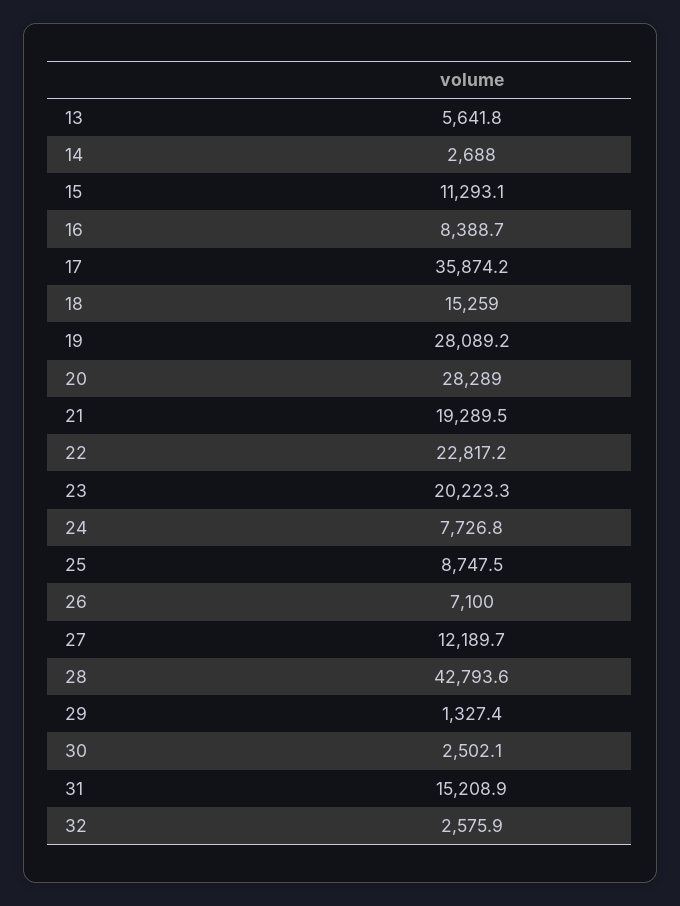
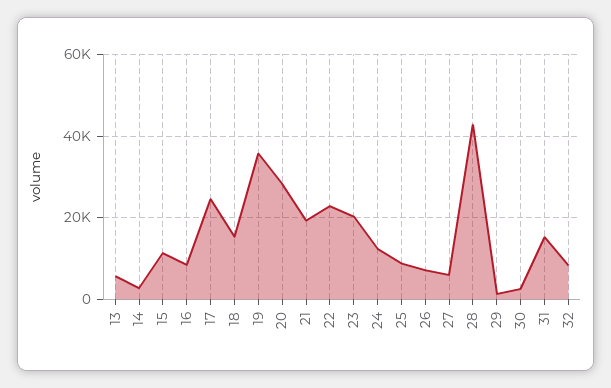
  {
    "13": 5641.8,
    "14": 2688,
    "15": 11293.1,
    "16": 8388.7,
-   "17": 35874.2,
+   "17": 24000,
    "18": 15259,
-   "19": 28089.2,
+   "19": 36000,
    "20": 28289,
    "21": 19289.5,
    "22": 22817.2,
    "23": 20223.3,
-   "24": 7726.8,
+   "24": 12000,
    "25": 8747.5,
    "26": 7100,
-   "27": 12189.7,
+   "27": 6000,
    "28": 42793.6,
    "29": 1327.4,
    "30": 2502.1,
    "31": 15208.9,
-   "32": 2575.9
+   "32": 8000
  }

